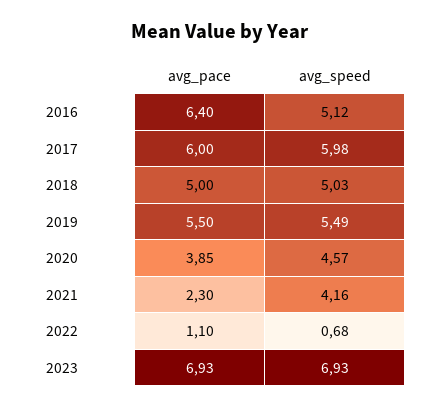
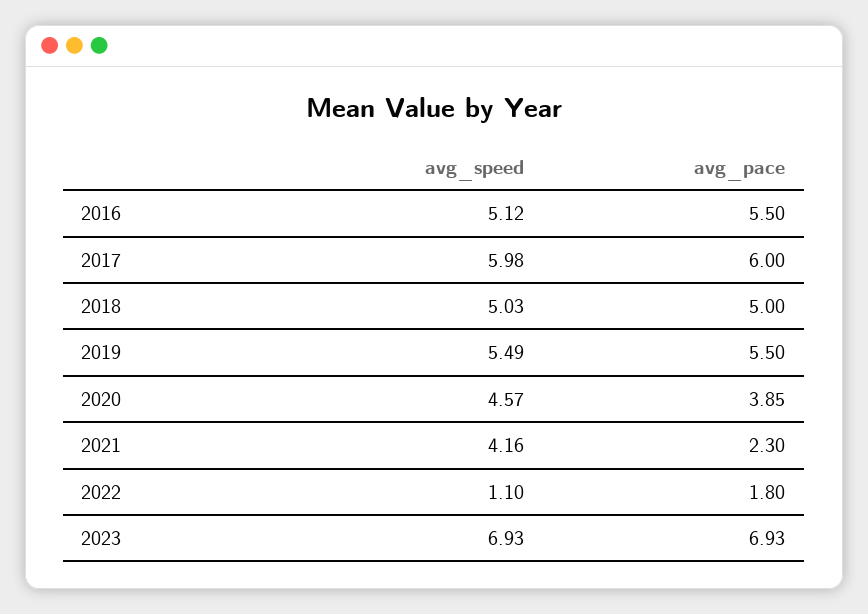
  {
    "avg_pace": {
-     "2016": 6.4,
+     "2016": 5.5,
      "2017": 6,
      "2018": 5,
      "2019": 5.5,
      "2020": 3.85,
      "2021": 2.3,
-     "2022": 1.1,
+     "2022": 1.8,
      "2023": 6.93
    },
    "avg_speed": {
      "2016": 5.12,
      "2017": 5.98,
      "2018": 5.03,
      "2019": 5.49,
      "2020": 4.57,
      "2021": 4.16,
-     "2022": 0.68,
+     "2022": 1.1,
      "2023": 6.93
    }
  }

